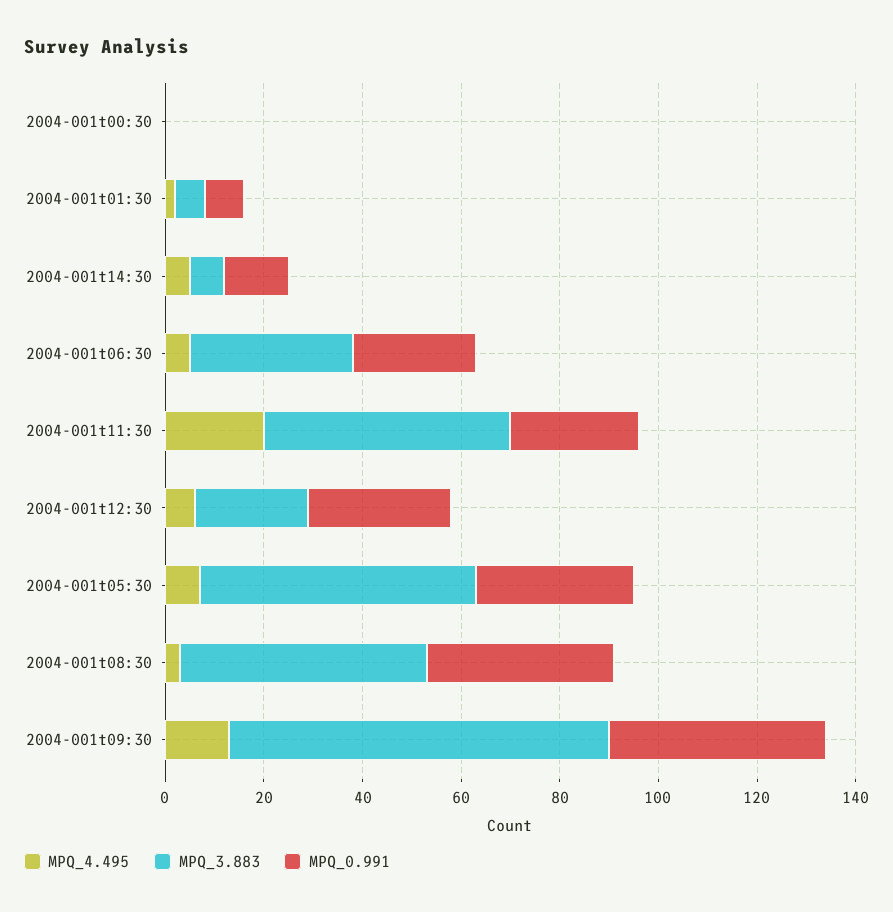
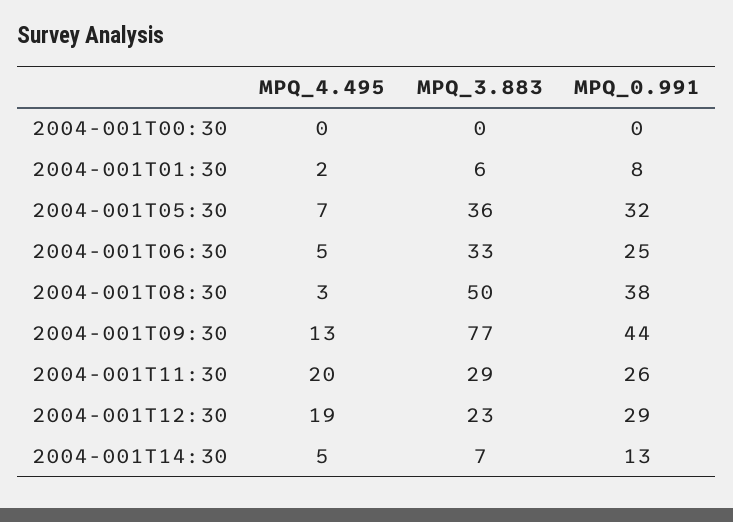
  {
    "MPQ_4.495": {
      "2004-001t00:30": 0,
      "2004-001t01:30": 2,
      "2004-001t14:30": 5,
      "2004-001t06:30": 5,
      "2004-001t11:30": 20,
-     "2004-001t12:30": 5,
+     "2004-001t12:30": 19,
      "2004-001t05:30": 7,
      "2004-001t08:30": 3,
      "2004-001t09:30": 13
    },
    "MPQ_3.883": {
      "2004-001t00:30": 0,
      "2004-001t01:30": 6,
      "2004-001t14:30": 7,
      "2004-001t06:30": 33,
-     "2004-001t11:30": 50,
+     "2004-001t11:30": 29,
      "2004-001t12:30": 23,
-     "2004-001t05:30": 55,
+     "2004-001t05:30": 36,
      "2004-001t08:30": 50,
      "2004-001t09:30": 77
    },
    "MPQ_0.991": {
      "2004-001t00:30": 0,
      "2004-001t01:30": 8,
      "2004-001t14:30": 13,
      "2004-001t06:30": 25,
      "2004-001t11:30": 26,
      "2004-001t12:30": 29,
      "2004-001t05:30": 32,
      "2004-001t08:30": 38,
      "2004-001t09:30": 44
    }
  }

